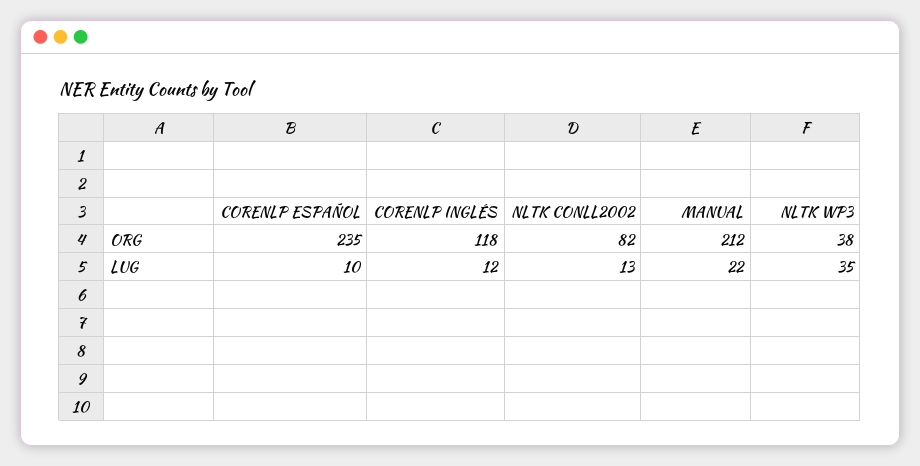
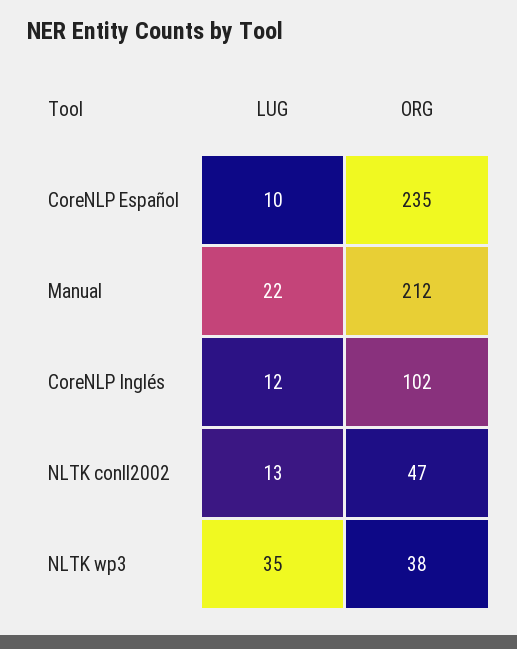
  {
    "CORENLP ESPAÑOL": {
      "ORG": 235,
      "LUG": 10
    },
    "CORENLP INGLÉS": {
-     "ORG": 118,
+     "ORG": 102,
      "LUG": 12
    },
    "NLTK CONLL2002": {
-     "ORG": 82,
+     "ORG": 47,
      "LUG": 13
    },
    "MANUAL": {
      "ORG": 212,
      "LUG": 22
    },
    "NLTK WP3": {
      "ORG": 38,
      "LUG": 35
    }
  }

